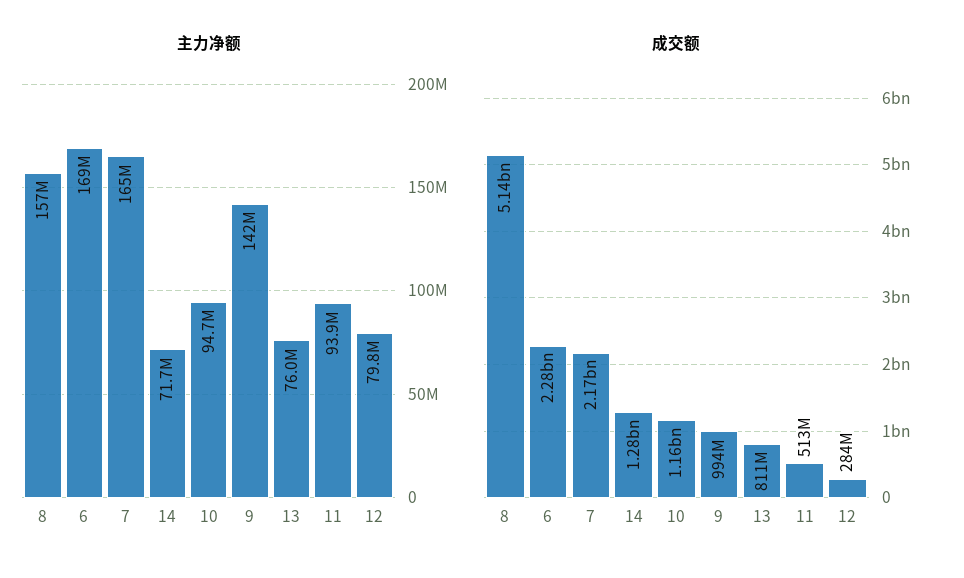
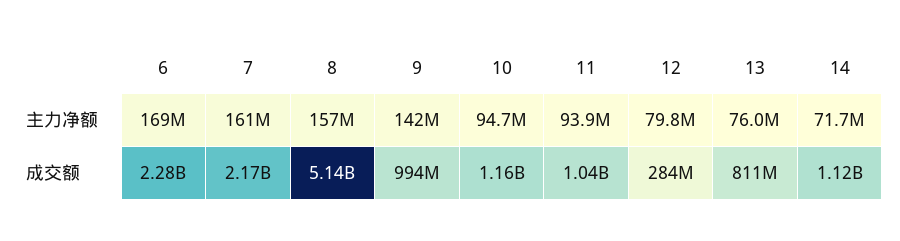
  {
    "主力净额": {
      "8": 157000000,
      "6": 169000000,
-     "7": 165000000,
+     "7": 161000000,
      "14": 71700000,
      "10": 94700000,
      "9": 142000000,
      "13": 76000000,
      "11": 93900000,
      "12": 79800000
    },
    "成交额": {
      "8": 5140000000,
      "6": 2280000000,
      "7": 2170000000,
-     "14": 1280000000,
+     "14": 1120000000,
      "10": 1160000000,
      "9": 994000000,
      "13": 811000000,
-     "11": 513000000,
+     "11": 1040000000,
      "12": 284000000
    }
  }

